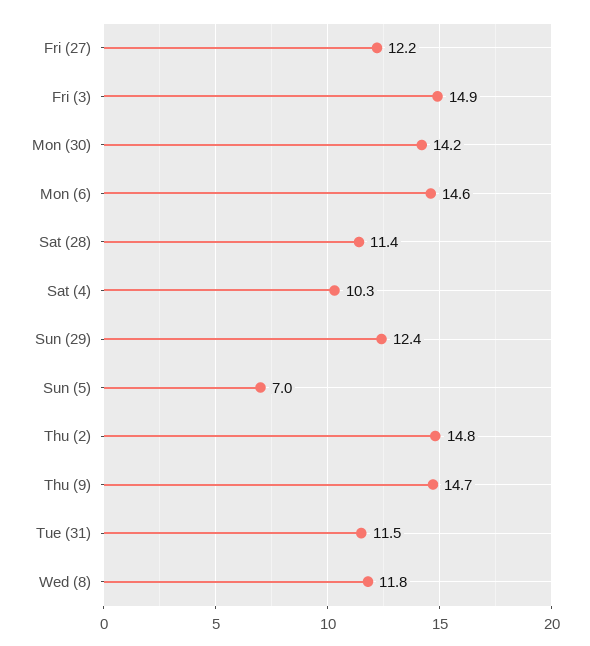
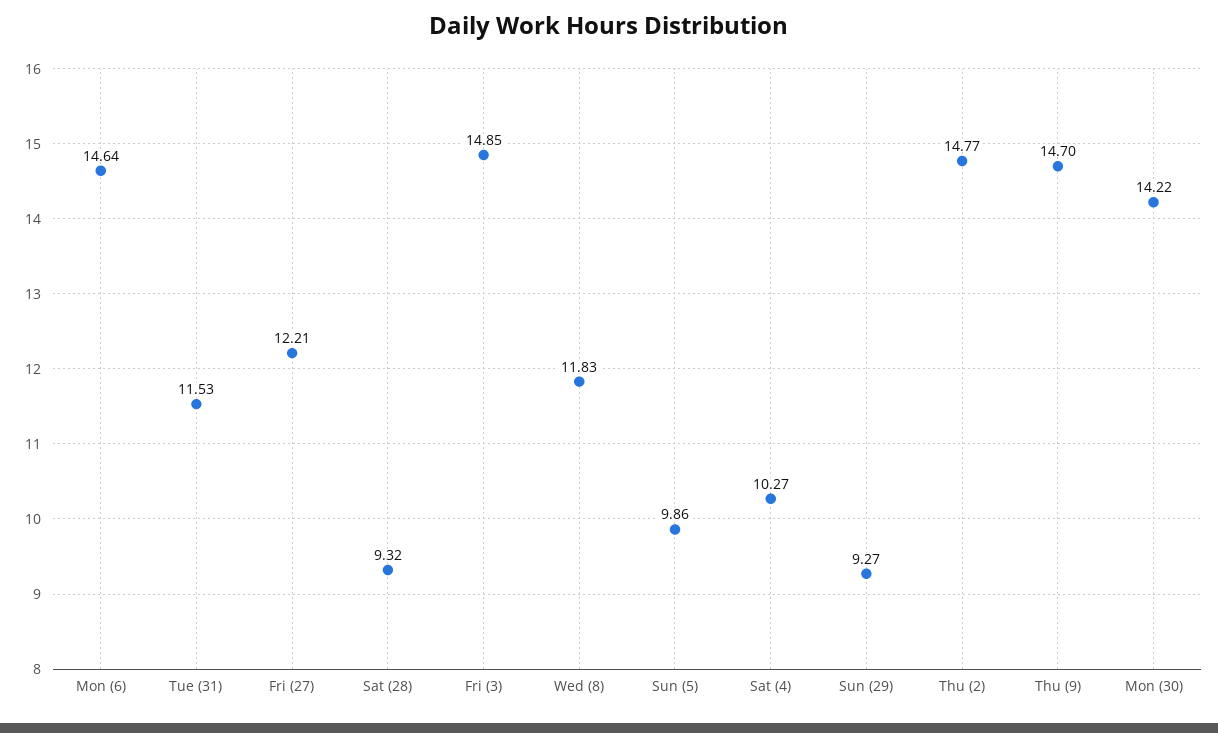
  {
    "Fri (27)": 12.21,
    "Fri (3)": 14.85,
    "Mon (30)": 14.22,
    "Mon (6)": 14.64,
-   "Sat (28)": 11.4,
+   "Sat (28)": 9.32,
    "Sat (4)": 10.27,
-   "Sun (29)": 12.4,
+   "Sun (29)": 9.27,
-   "Sun (5)": 7,
+   "Sun (5)": 9.86,
    "Thu (2)": 14.77,
    "Thu (9)": 14.7,
    "Tue (31)": 11.53,
    "Wed (8)": 11.83
  }

